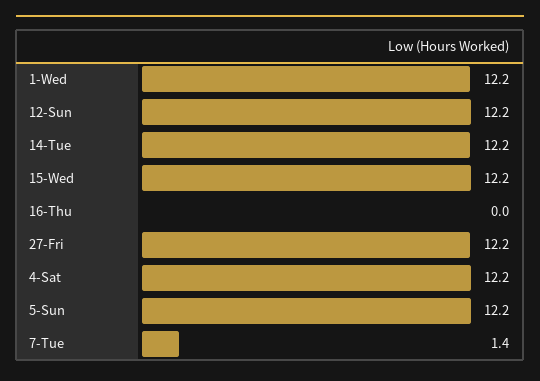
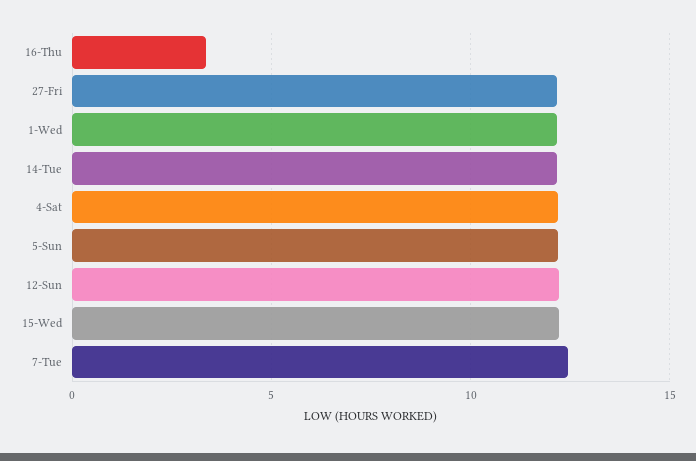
  {
    "1-Wed": 12.2,
    "12-Sun": 12.2,
    "14-Tue": 12.2,
    "15-Wed": 12.2,
-   "16-Thu": 0,
+   "16-Thu": 3.5,
    "27-Fri": 12.2,
    "4-Sat": 12.2,
    "5-Sun": 12.2,
-   "7-Tue": 1.4
+   "7-Tue": 12.5
  }

